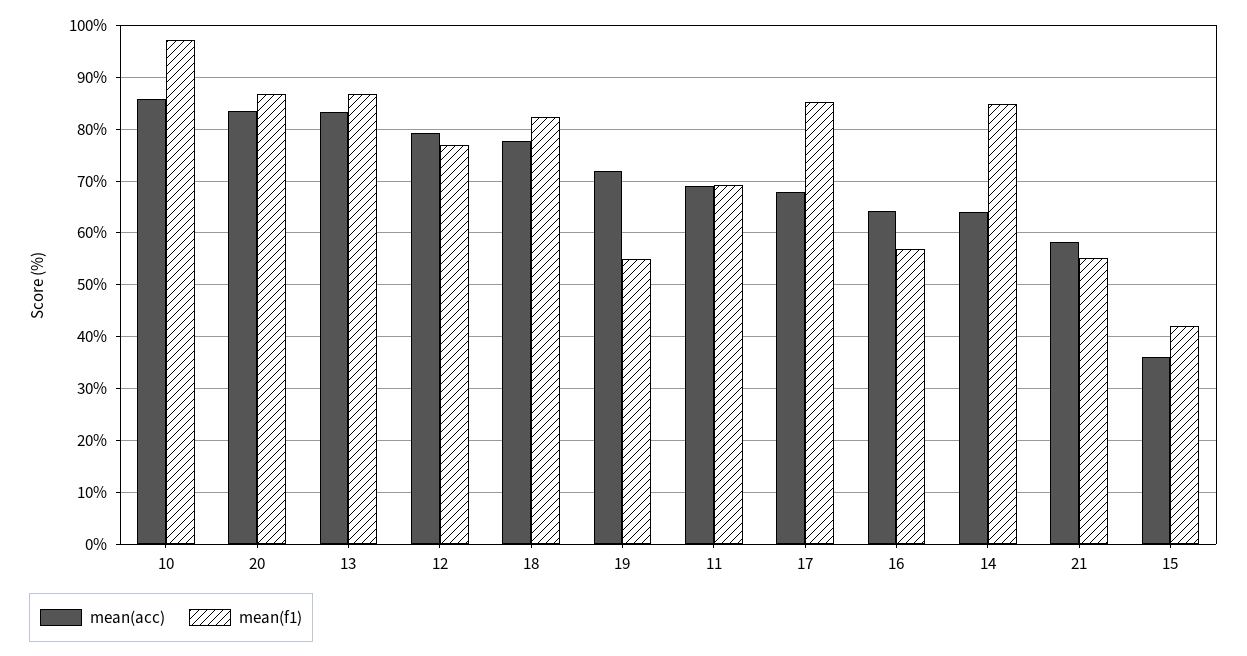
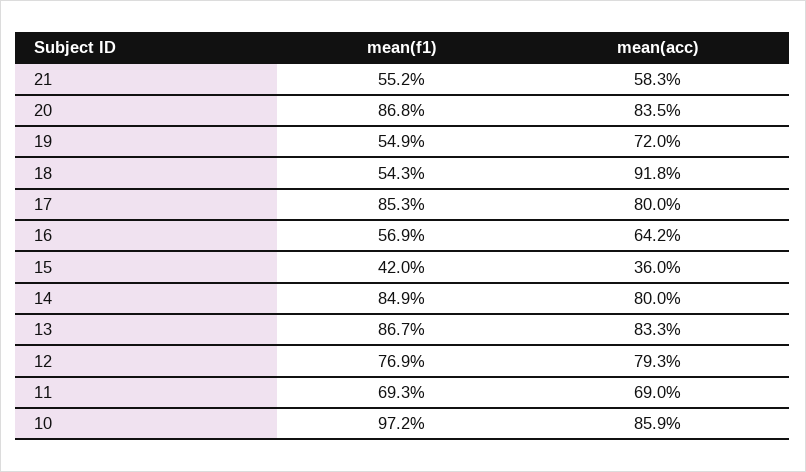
  {
    "mean(acc)": {
      "10": 85.9,
      "20": 83.5,
      "13": 83.3,
      "12": 79.3,
-     "18": 78,
+     "18": 91.8,
      "19": 72,
      "11": 69,
-     "17": 68,
+     "17": 80,
      "16": 64.2,
-     "14": 64,
+     "14": 80,
      "21": 58.3,
      "15": 36
    },
    "mean(f1)": {
      "10": 97.2,
      "20": 86.8,
      "13": 86.7,
      "12": 76.9,
-     "18": 82,
+     "18": 54.3,
      "19": 54.9,
      "11": 69.3,
      "17": 85.3,
      "16": 56.9,
      "14": 84.9,
      "21": 55.2,
      "15": 42
    }
  }

